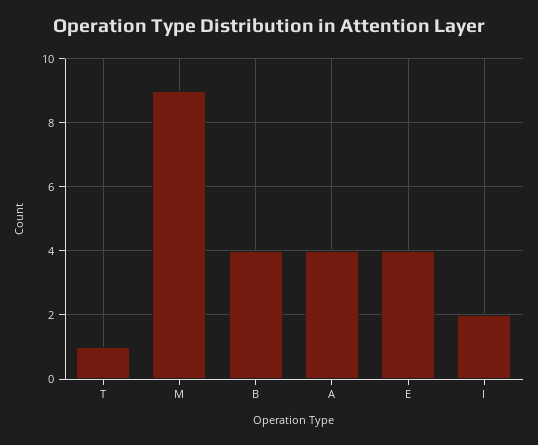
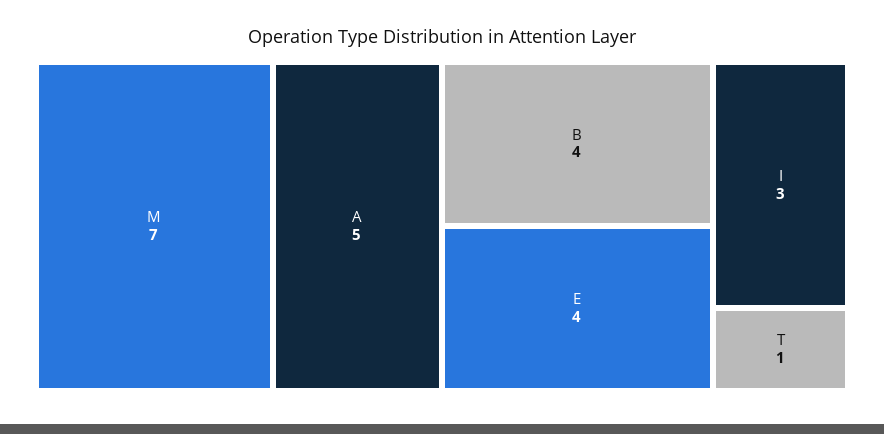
  {
    "T": 1,
-   "M": 9,
+   "M": 7,
    "B": 4,
-   "A": 4,
+   "A": 5,
    "E": 4,
-   "I": 2
+   "I": 3
  }

